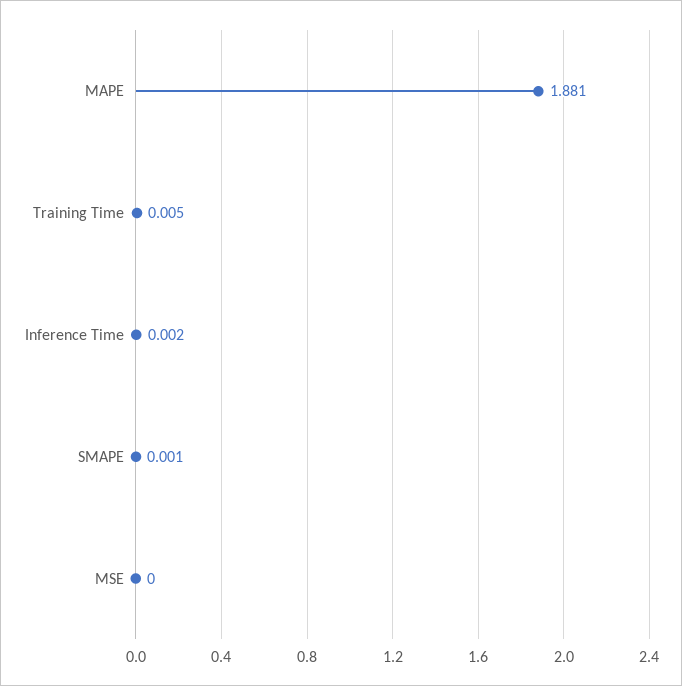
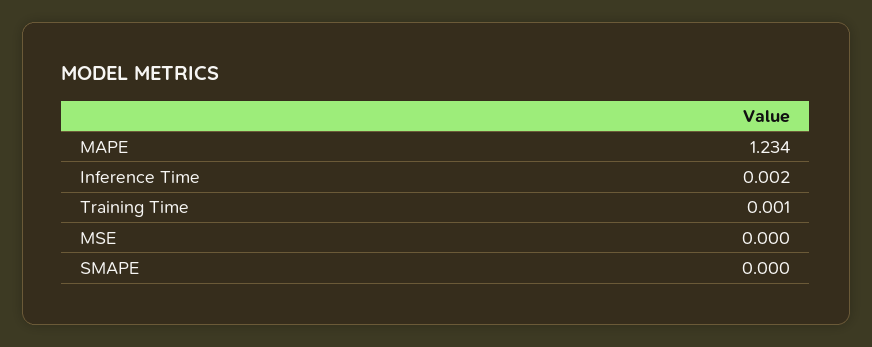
  {
-   "MAPE": 1.881,
+   "MAPE": 1.234,
-   "Training Time": 0.005,
+   "Training Time": 0.001,
    "Inference Time": 0.002,
-   "SMAPE": 0.001,
+   "SMAPE": 0,
    "MSE": 0
  }

